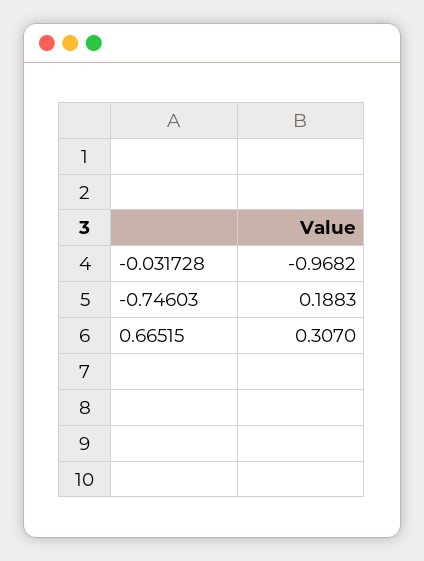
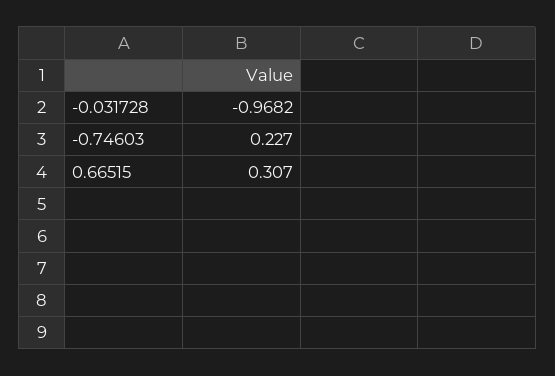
  {
    "-0.031728": -0.9682,
-   "-0.74603": 0.1883,
+   "-0.74603": 0.227,
    "0.66515": 0.307
  }

